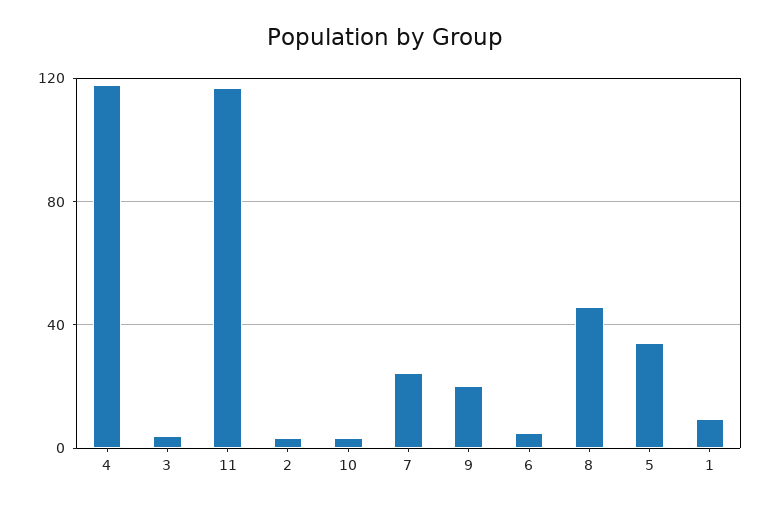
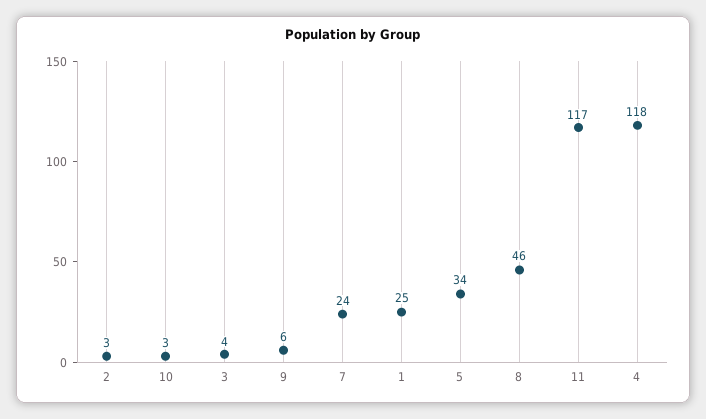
  {
    "4": 118,
    "3": 4,
    "11": 117,
    "2": 3,
    "10": 3,
    "7": 24,
-   "9": 20,
+   "9": 6,
-   "6": 5,
    "8": 46,
    "5": 34,
-   "1": 10
+   "1": 25
  }

